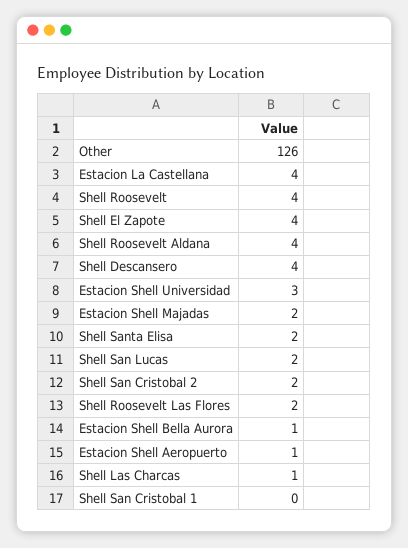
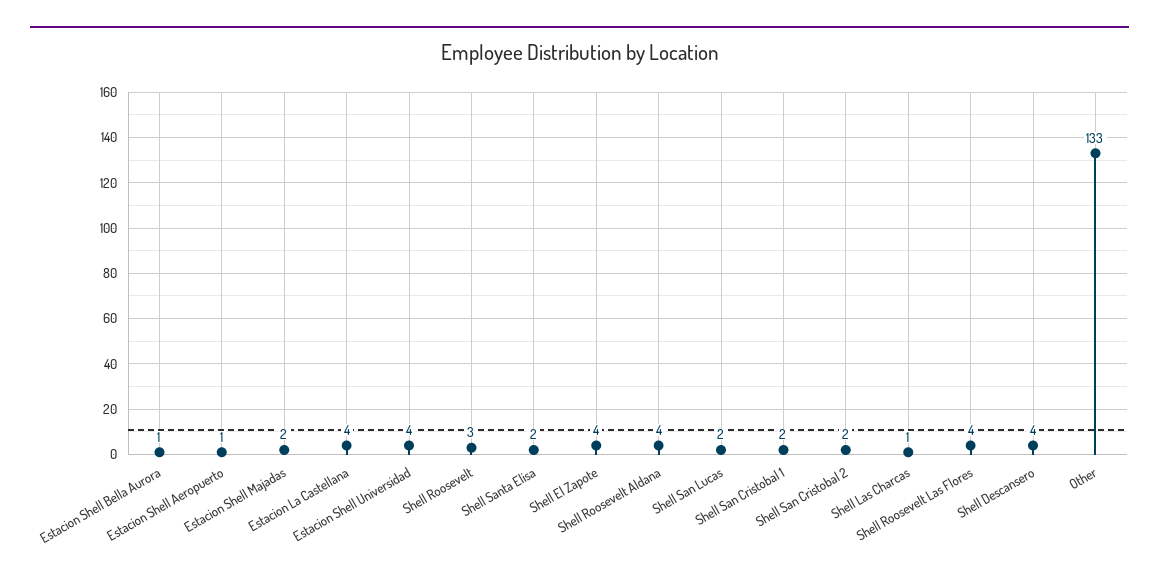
  {
-   "Other": 126,
+   "Other": 133,
    "Estacion La Castellana": 4,
-   "Shell Roosevelt": 4,
+   "Shell Roosevelt": 3,
    "Shell El Zapote": 4,
    "Shell Roosevelt Aldana": 4,
    "Shell Descansero": 4,
-   "Estacion Shell Universidad": 3,
+   "Estacion Shell Universidad": 4,
    "Estacion Shell Majadas": 2,
    "Shell Santa Elisa": 2,
    "Shell San Lucas": 2,
    "Shell San Cristobal 2": 2,
-   "Shell Roosevelt Las Flores": 2,
+   "Shell Roosevelt Las Flores": 4,
    "Estacion Shell Bella Aurora": 1,
    "Estacion Shell Aeropuerto": 1,
    "Shell Las Charcas": 1,
-   "Shell San Cristobal 1": 0
+   "Shell San Cristobal 1": 2
  }

